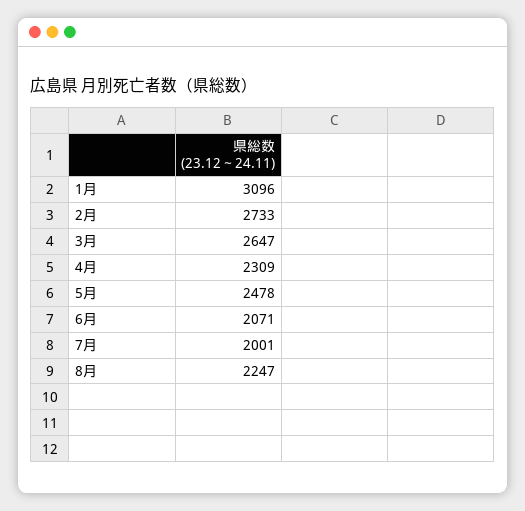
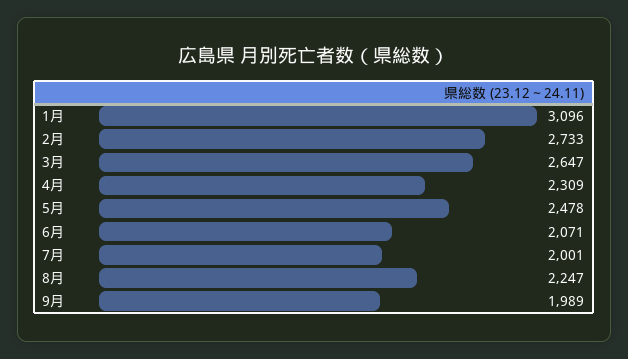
  {
    "1月": 3096,
    "2月": 2733,
    "3月": 2647,
    "4月": 2309,
    "5月": 2478,
    "6月": 2071,
    "7月": 2001,
-   "8月": 2247
+   "8月": 2247,
+   "9月": 1989
  }

